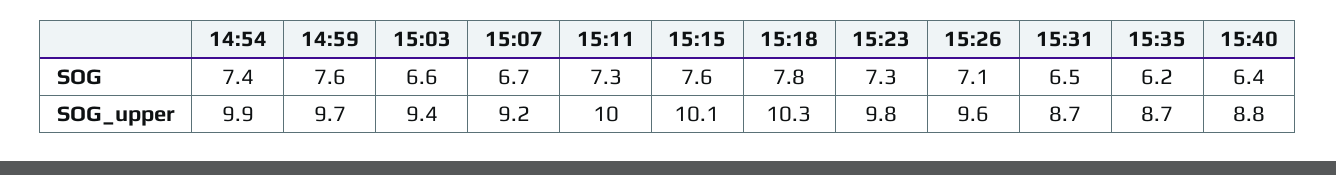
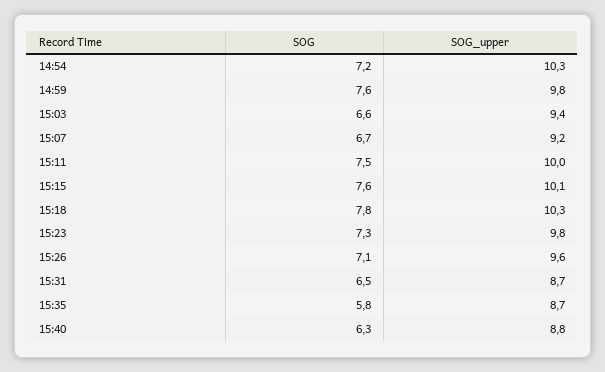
  {
    "14:54": {
-     "SOG": 7.4,
+     "SOG": 7.2,
-     "SOG_upper": 9.9
+     "SOG_upper": 10.3
    },
    "14:59": {
      "SOG": 7.6,
-     "SOG_upper": 9.7
+     "SOG_upper": 9.8
    },
    "15:03": {
      "SOG": 6.6,
      "SOG_upper": 9.4
    },
    "15:07": {
      "SOG": 6.7,
      "SOG_upper": 9.2
    },
    "15:11": {
-     "SOG": 7.3,
+     "SOG": 7.5,
      "SOG_upper": 10
    },
    "15:15": {
      "SOG": 7.6,
      "SOG_upper": 10.1
    },
    "15:18": {
      "SOG": 7.8,
      "SOG_upper": 10.3
    },
    "15:23": {
      "SOG": 7.3,
      "SOG_upper": 9.8
    },
    "15:26": {
      "SOG": 7.1,
      "SOG_upper": 9.6
    },
    "15:31": {
      "SOG": 6.5,
      "SOG_upper": 8.7
    },
    "15:35": {
-     "SOG": 6.2,
+     "SOG": 5.8,
      "SOG_upper": 8.7
    },
    "15:40": {
-     "SOG": 6.4,
+     "SOG": 6.3,
      "SOG_upper": 8.8
    }
  }

